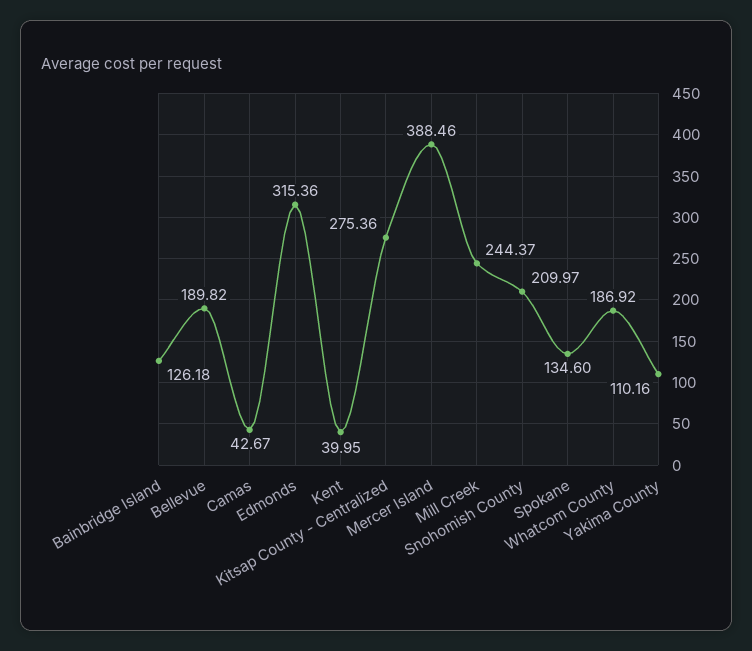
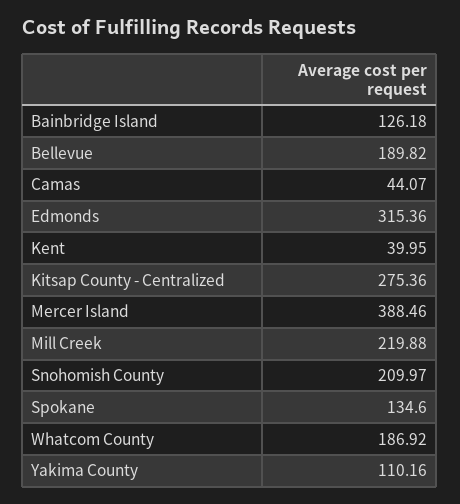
  {
    "Bainbridge Island": 126.18,
    "Bellevue": 189.82,
-   "Camas": 42.67,
+   "Camas": 44.07,
    "Edmonds": 315.36,
    "Kent": 39.95,
    "Kitsap County - Centralized": 275.36,
    "Mercer Island": 388.46,
-   "Mill Creek": 244.37,
+   "Mill Creek": 219.88,
    "Snohomish County": 209.97,
    "Spokane": 134.6,
    "Whatcom County": 186.92,
    "Yakima County": 110.16
  }

